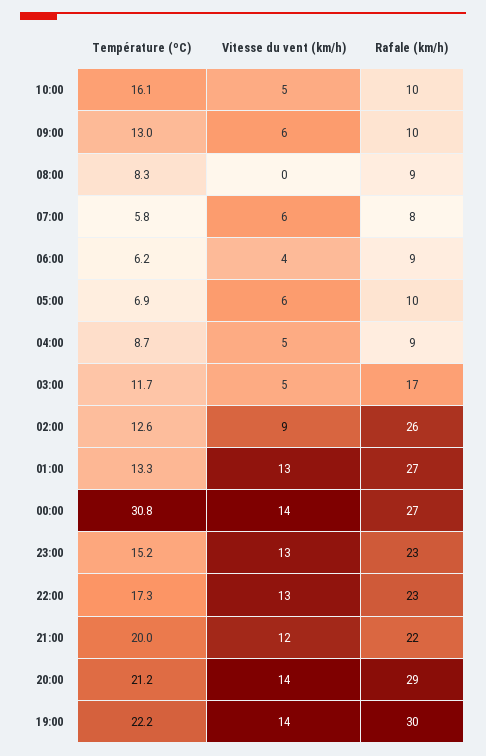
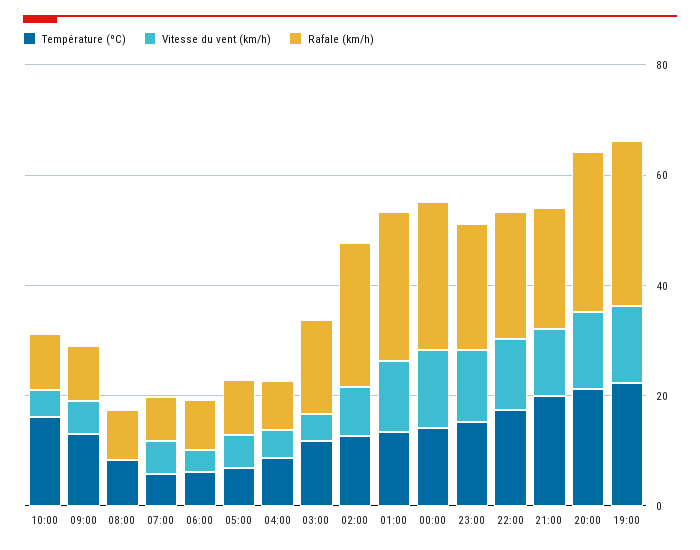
  {
    "Température (ºC)": {
      "10:00": 16.1,
      "09:00": 13,
      "08:00": 8.3,
      "07:00": 5.8,
      "06:00": 6.2,
      "05:00": 6.9,
      "04:00": 8.7,
      "03:00": 11.7,
      "02:00": 12.6,
      "01:00": 13.3,
-     "00:00": 30.8,
+     "00:00": 15,
      "23:00": 15.2,
      "22:00": 17.3,
      "21:00": 20,
      "20:00": 21.2,
      "19:00": 22.2
    },
    "Vitesse du vent (km/h)": {
      "10:00": 5,
      "09:00": 6,
      "08:00": 0,
      "07:00": 6,
      "06:00": 4,
      "05:00": 6,
      "04:00": 5,
      "03:00": 5,
      "02:00": 9,
      "01:00": 13,
      "00:00": 14,
      "23:00": 13,
      "22:00": 13,
      "21:00": 12,
      "20:00": 14,
      "19:00": 14
    },
    "Rafale (km/h)": {
      "10:00": 10,
      "09:00": 10,
      "08:00": 9,
      "07:00": 8,
      "06:00": 9,
      "05:00": 10,
      "04:00": 9,
      "03:00": 17,
      "02:00": 26,
      "01:00": 27,
      "00:00": 27,
      "23:00": 23,
      "22:00": 23,
      "21:00": 22,
      "20:00": 29,
      "19:00": 30
    }
  }

